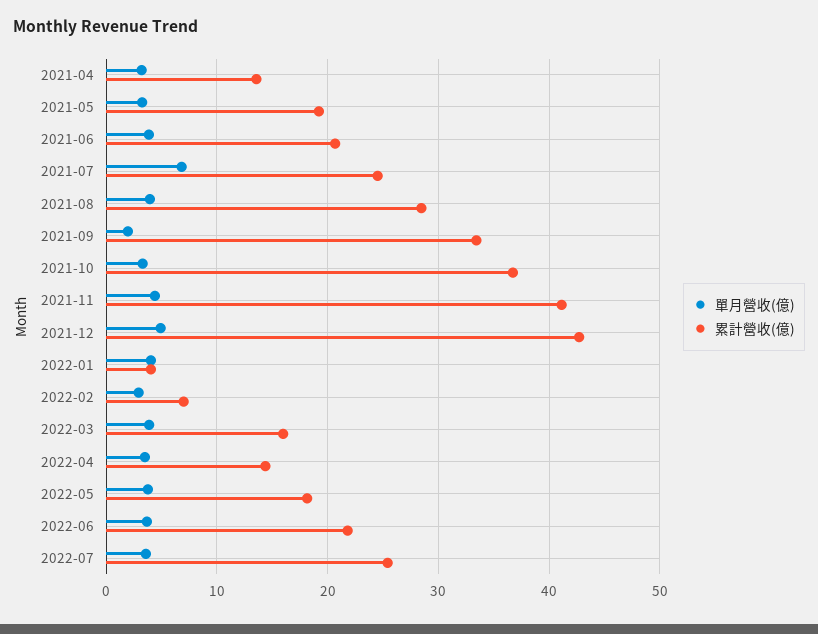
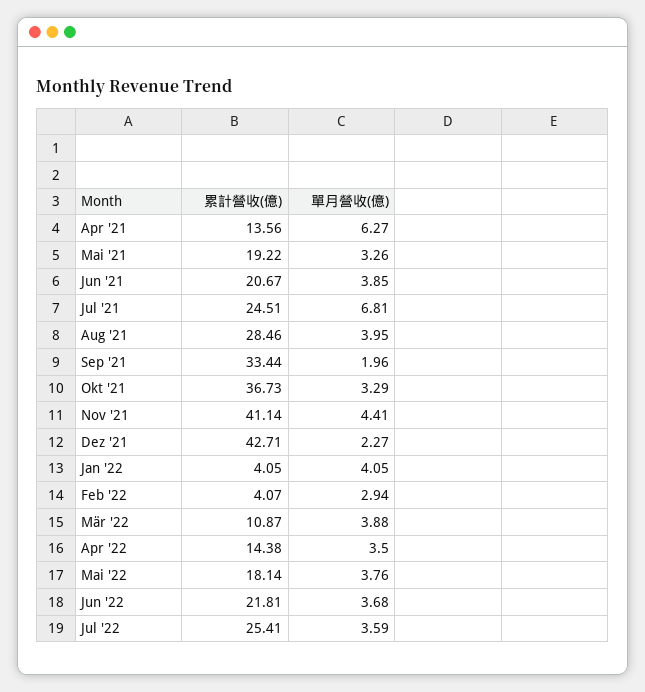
  {
    "單月營收(億)": {
-     "2021-04": 3,
+     "2021-04": 6.27,
      "2021-05": 3.26,
      "2021-06": 3.85,
      "2021-07": 6.81,
      "2021-08": 3.95,
      "2021-09": 1.96,
      "2021-10": 3.29,
      "2021-11": 4.41,
-     "2021-12": 5,
+     "2021-12": 2.27,
      "2022-01": 4.05,
      "2022-02": 2.94,
      "2022-03": 3.88,
      "2022-04": 3.5,
      "2022-05": 3.76,
      "2022-06": 3.68,
      "2022-07": 3.59
    },
    "累計營收(億)": {
      "2021-04": 13.56,
      "2021-05": 19.22,
      "2021-06": 20.67,
      "2021-07": 24.51,
      "2021-08": 28.46,
      "2021-09": 33.44,
      "2021-10": 36.73,
      "2021-11": 41.14,
      "2021-12": 42.71,
      "2022-01": 4.05,
-     "2022-02": 7,
+     "2022-02": 4.07,
-     "2022-03": 16,
+     "2022-03": 10.87,
      "2022-04": 14.38,
      "2022-05": 18.14,
      "2022-06": 21.81,
      "2022-07": 25.41
    }
  }

